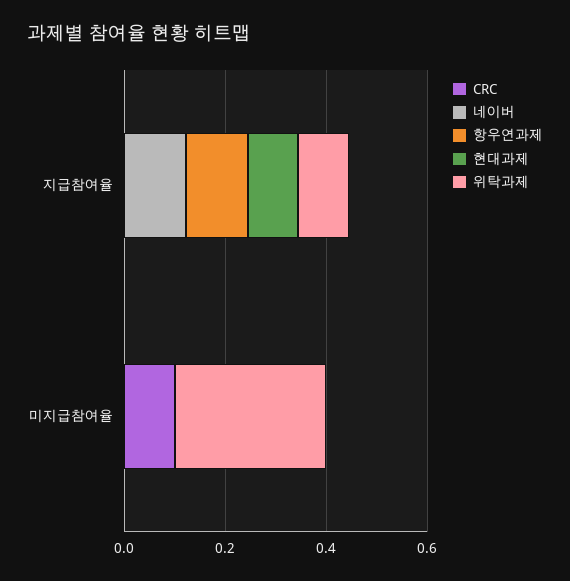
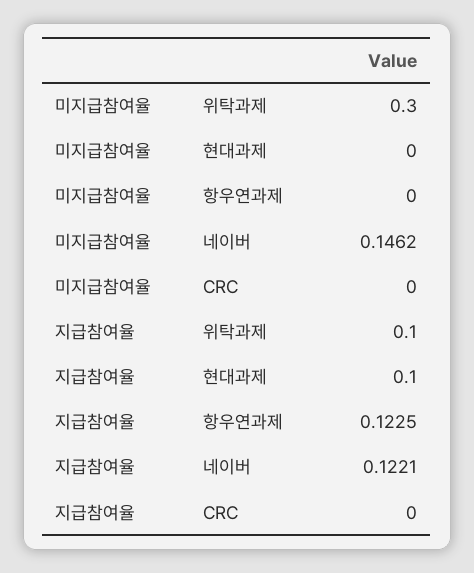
  {
    "CRC": {
      "지급참여율": 0,
-     "미지급참여율": 0.1
+     "미지급참여율": 0
    },
    "네이버": {
      "지급참여율": 0.1221,
-     "미지급참여율": 0
+     "미지급참여율": 0.1462
    },
    "항우연과제": {
      "지급참여율": 0.1225,
      "미지급참여율": 0
    },
    "현대과제": {
      "지급참여율": 0.1,
      "미지급참여율": 0
    },
    "위탁과제": {
      "지급참여율": 0.1,
      "미지급참여율": 0.3
    }
  }

